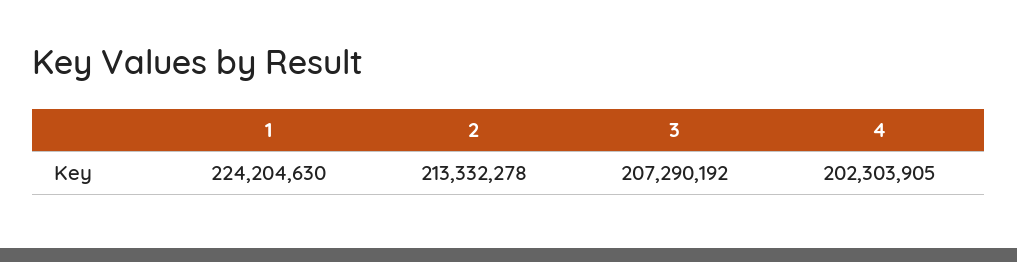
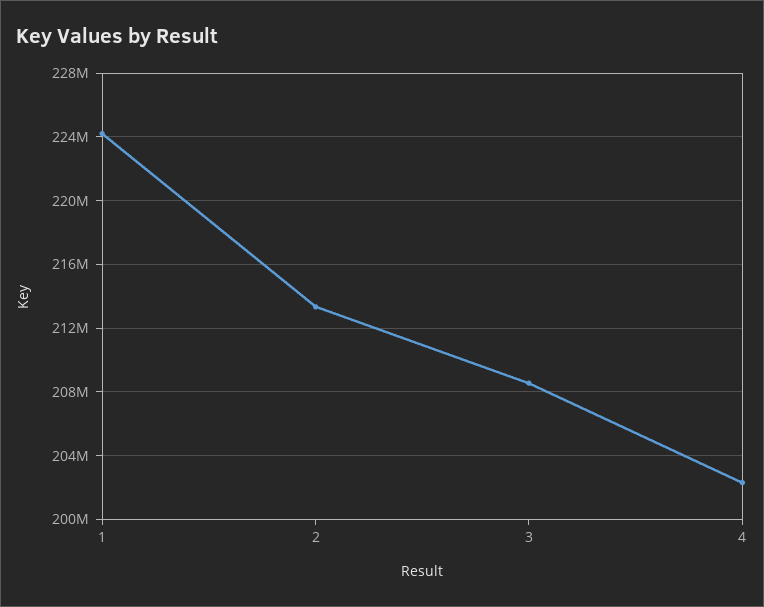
  {
    "1": 224204630,
    "2": 213332278,
-   "3": 207290192,
+   "3": 208500000,
    "4": 202303905
  }

